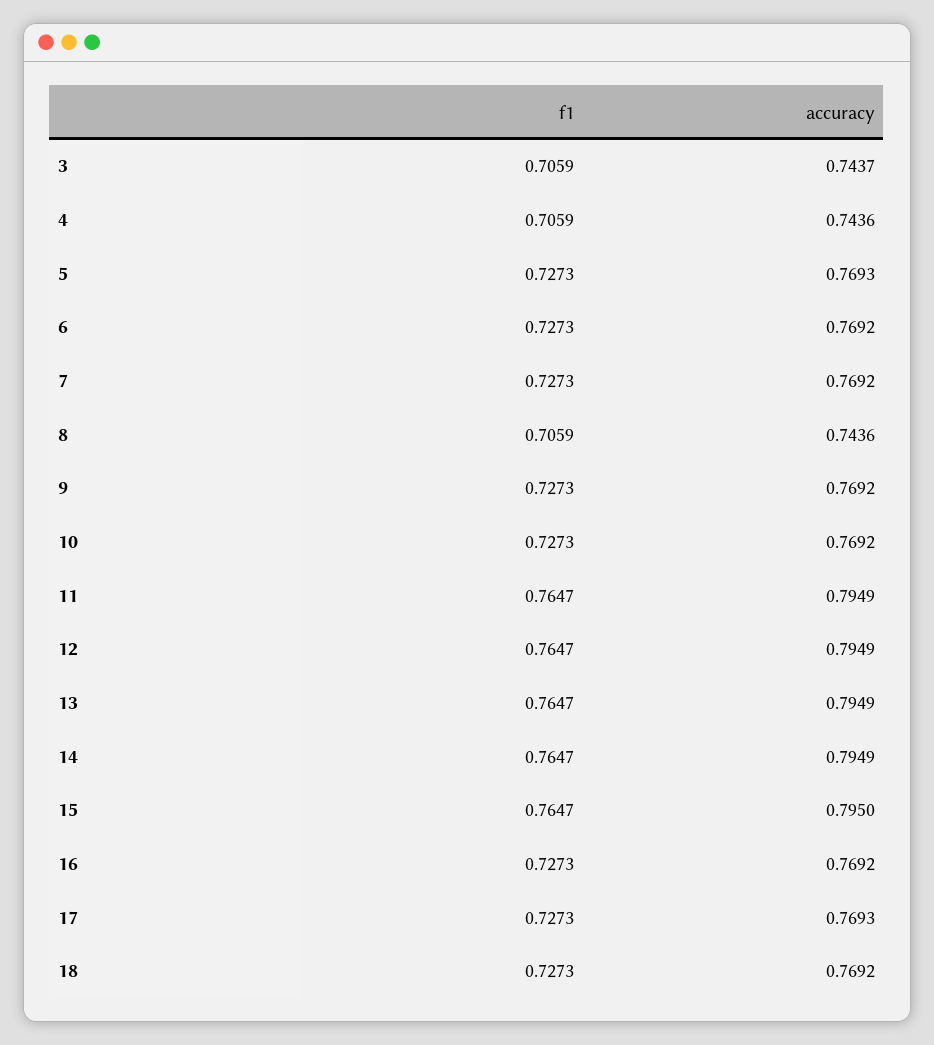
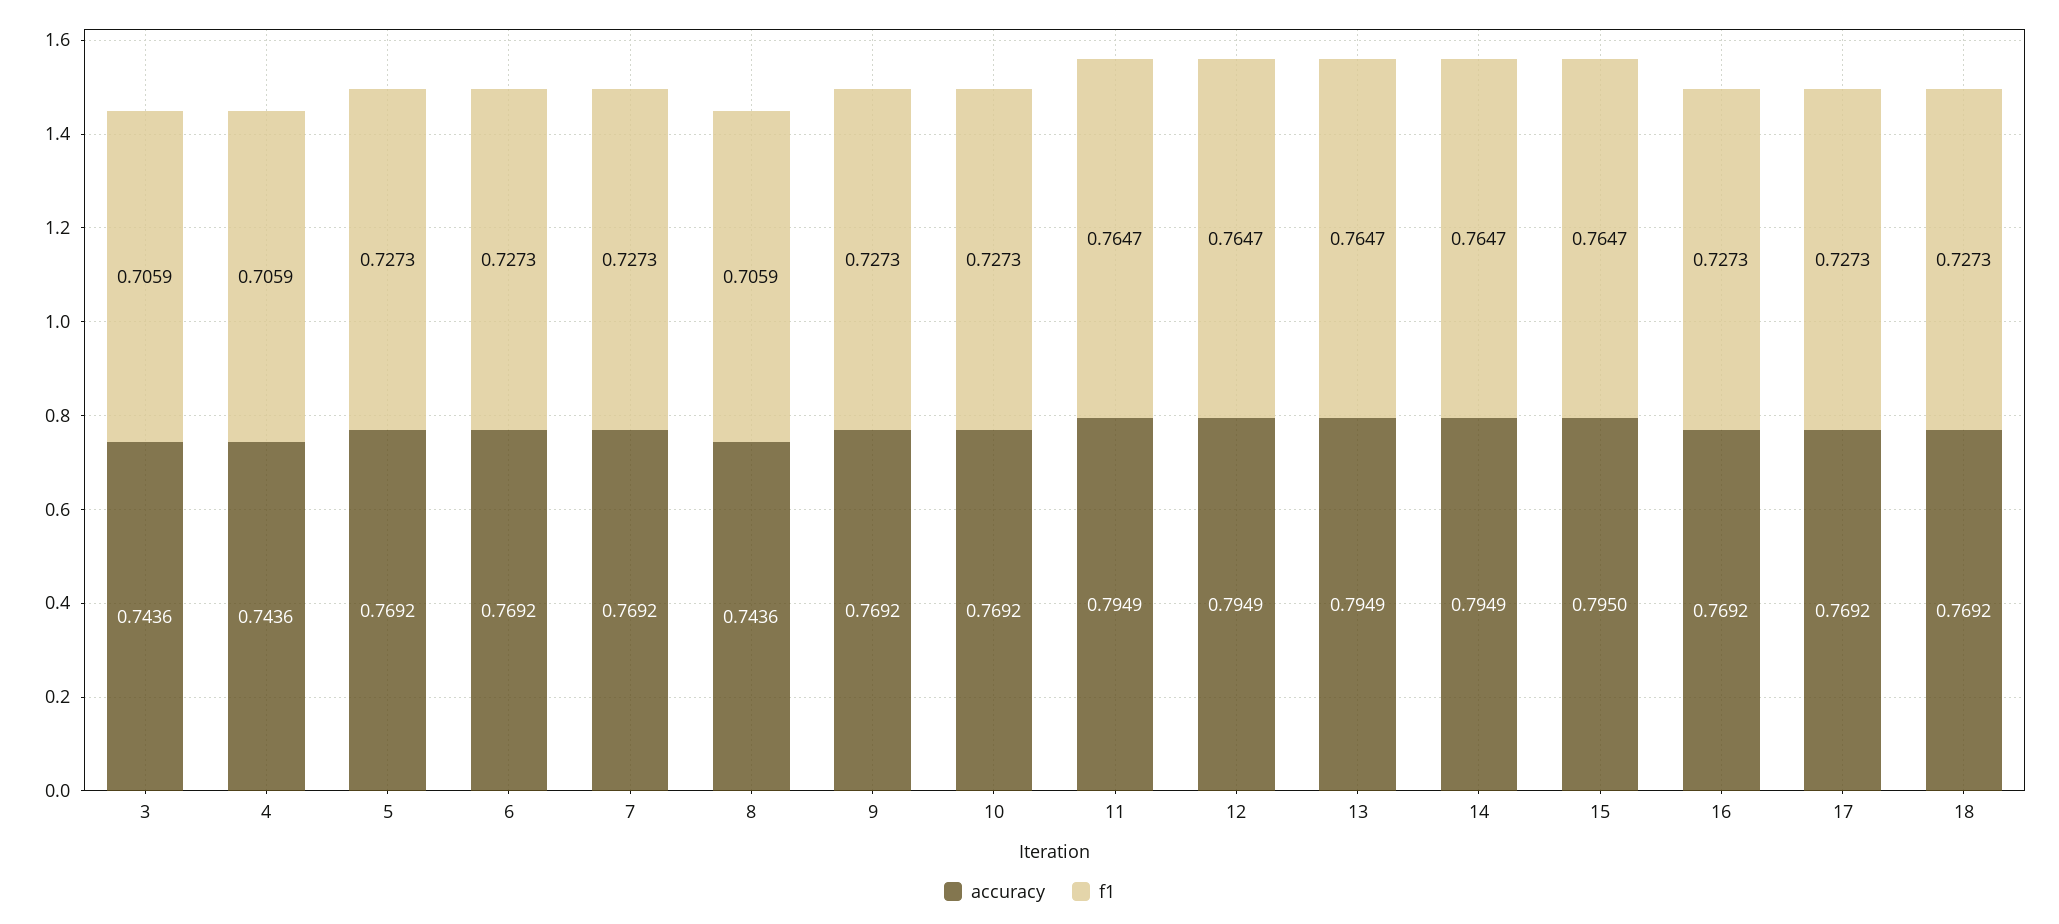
  {
    "f1": {
      "3": 0.7059,
      "4": 0.7059,
      "5": 0.7273,
      "6": 0.7273,
      "7": 0.7273,
      "8": 0.7059,
      "9": 0.7273,
      "10": 0.7273,
      "11": 0.7647,
      "12": 0.7647,
      "13": 0.7647,
      "14": 0.7647,
      "15": 0.7647,
      "16": 0.7273,
      "17": 0.7273,
      "18": 0.7273
    },
    "accuracy": {
-     "3": 0.7437,
+     "3": 0.7436,
      "4": 0.7436,
-     "5": 0.7693,
+     "5": 0.7692,
      "6": 0.7692,
      "7": 0.7692,
      "8": 0.7436,
      "9": 0.7692,
      "10": 0.7692,
      "11": 0.7949,
      "12": 0.7949,
      "13": 0.7949,
      "14": 0.7949,
      "15": 0.795,
      "16": 0.7692,
-     "17": 0.7693,
+     "17": 0.7692,
      "18": 0.7692
    }
  }

